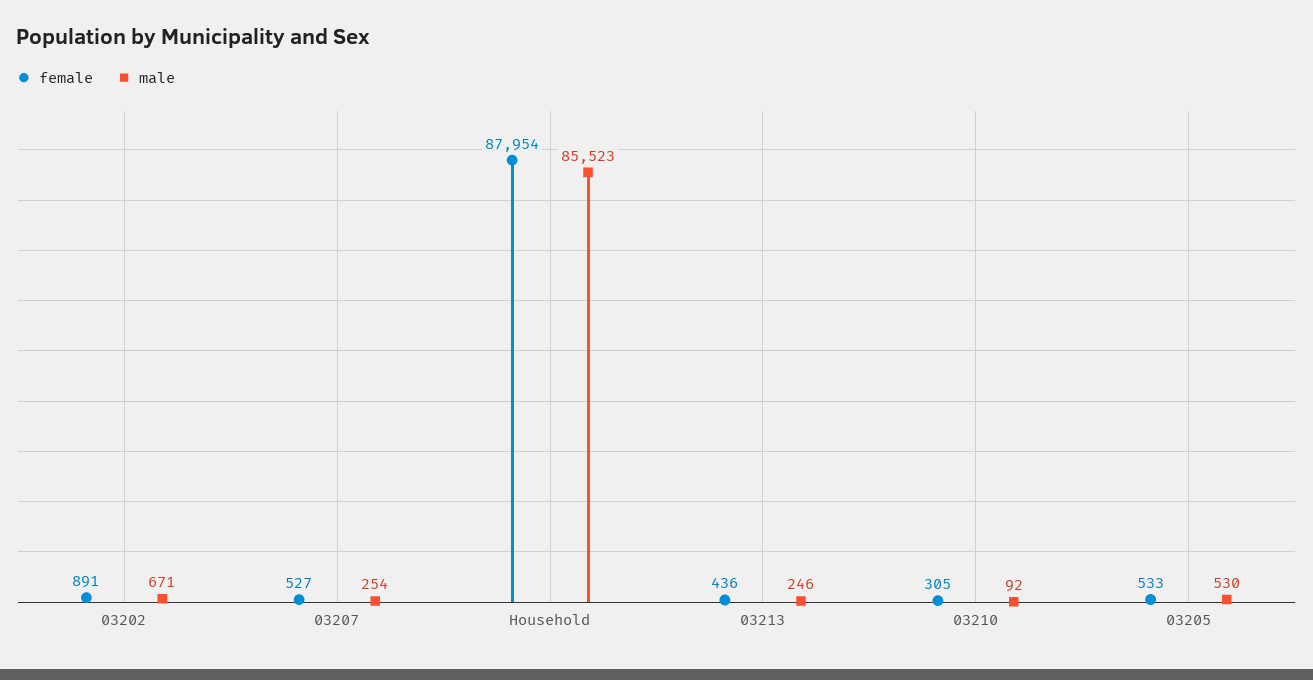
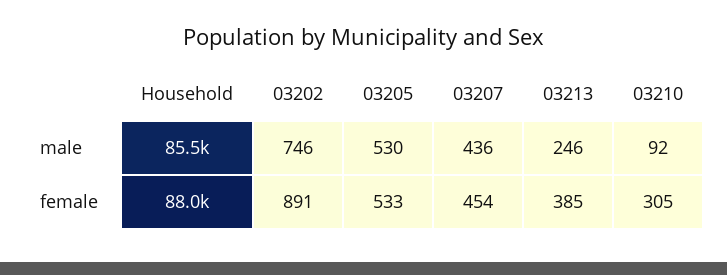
  {
    "female": {
      "03202": 891,
-     "03207": 527,
+     "03207": 454,
      "Household": 87954,
-     "03213": 436,
+     "03213": 385,
      "03210": 305,
      "03205": 533
    },
    "male": {
-     "03202": 671,
+     "03202": 746,
-     "03207": 254,
+     "03207": 436,
      "Household": 85523,
      "03213": 246,
      "03210": 92,
      "03205": 530
    }
  }

